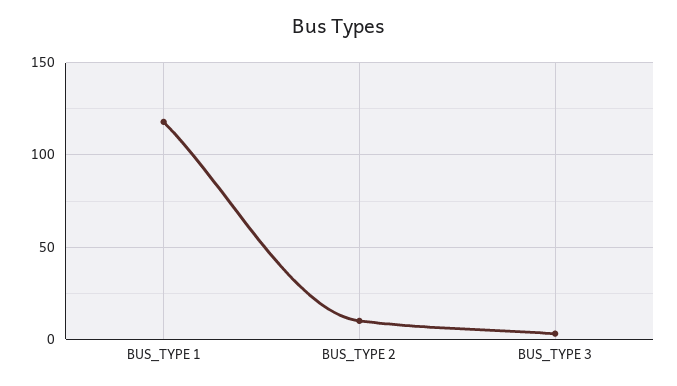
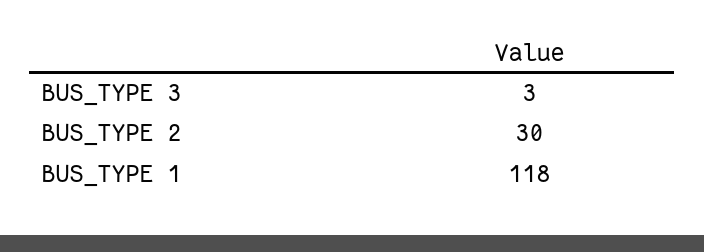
  {
    "BUS_TYPE 1": 118,
-   "BUS_TYPE 2": 10,
+   "BUS_TYPE 2": 30,
    "BUS_TYPE 3": 3
  }

